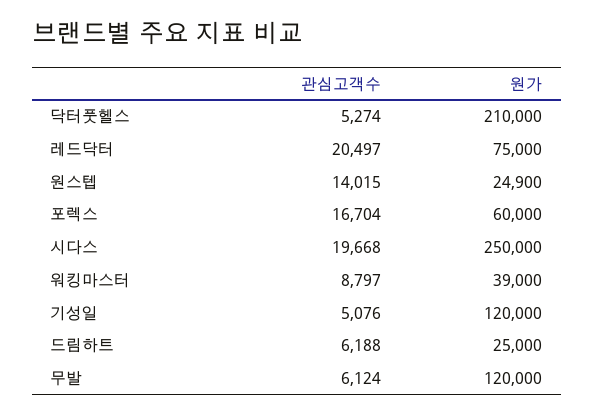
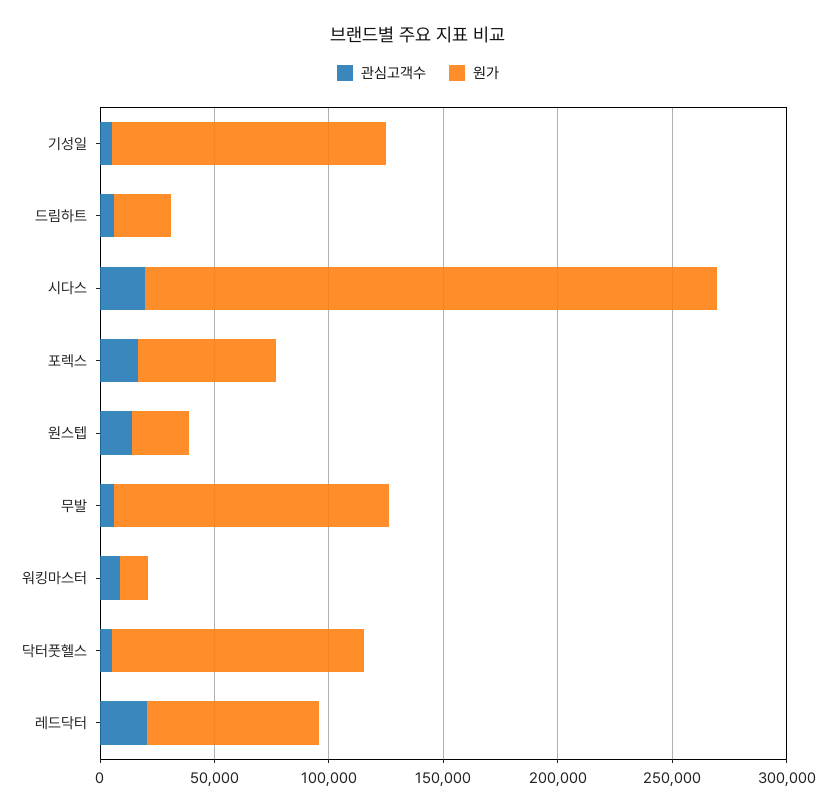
  {
    "관심고객수": {
      "닥터풋헬스": 5274,
      "레드닥터": 20497,
      "원스텝": 14015,
      "포렉스": 16704,
      "시다스": 19668,
      "워킹마스터": 8797,
      "기성일": 5076,
      "드림하트": 6188,
      "무발": 6124
    },
    "원가": {
-     "닥터풋헬스": 210000,
+     "닥터풋헬스": 110000,
      "레드닥터": 75000,
      "원스텝": 24900,
      "포렉스": 60000,
      "시다스": 250000,
-     "워킹마스터": 39000,
+     "워킹마스터": 10000,
      "기성일": 120000,
      "드림하트": 25000,
      "무발": 120000
    }
  }

